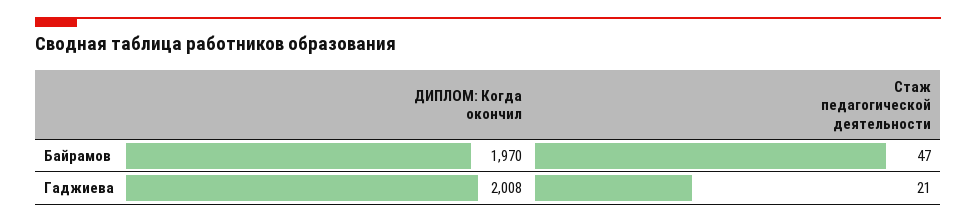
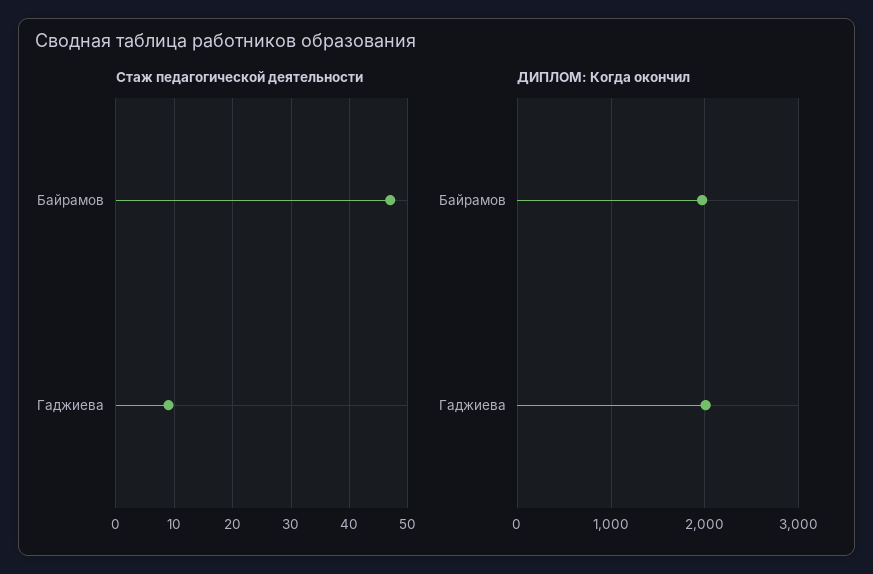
  {
    "ДИПЛОМ: Когда окончил": {
      "Байрамов": 1970,
      "Гаджиева": 2008
    },
    "Стаж педагогической деятельности": {
      "Байрамов": 47,
-     "Гаджиева": 21
+     "Гаджиева": 10
    }
  }

